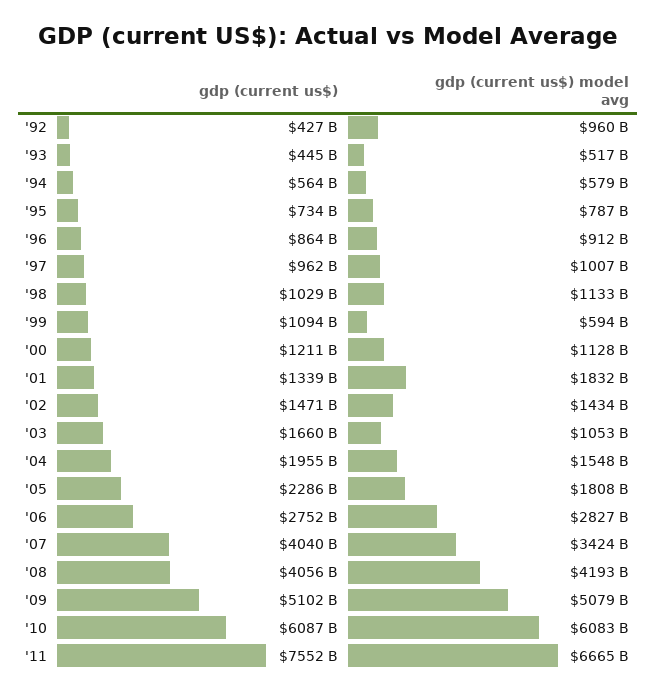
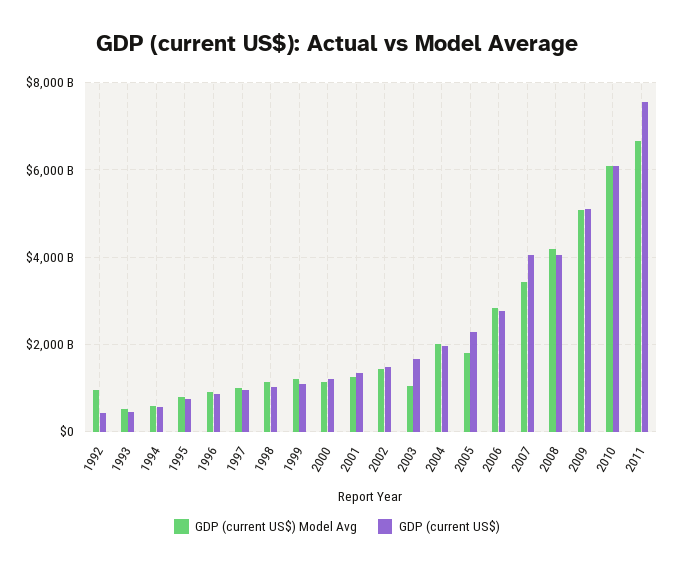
  {
    "gdp (current us$)": {
      "'92": 427000000000,
      "'93": 445000000000,
      "'94": 564000000000,
      "'95": 734000000000,
      "'96": 864000000000,
      "'97": 962000000000,
      "'98": 1029000000000,
      "'99": 1094000000000,
      "'00": 1211000000000,
      "'01": 1339000000000,
      "'02": 1471000000000,
      "'03": 1660000000000,
      "'04": 1955000000000,
      "'05": 2286000000000,
      "'06": 2752000000000,
      "'07": 4040000000000,
      "'08": 4056000000000,
      "'09": 5102000000000,
      "'10": 6087000000000,
      "'11": 7552000000000
    },
    "gdp (current us$) model avg": {
      "'92": 960000000000,
      "'93": 517000000000,
      "'94": 579000000000,
      "'95": 787000000000,
      "'96": 912000000000,
      "'97": 1007000000000,
      "'98": 1133000000000,
-     "'99": 594000000000,
+     "'99": 1200000000000,
      "'00": 1128000000000,
-     "'01": 1832000000000,
+     "'01": 1200000000000,
      "'02": 1434000000000,
      "'03": 1053000000000,
-     "'04": 1548000000000,
+     "'04": 2000000000000,
      "'05": 1808000000000,
      "'06": 2827000000000,
      "'07": 3424000000000,
      "'08": 4193000000000,
      "'09": 5079000000000,
      "'10": 6083000000000,
      "'11": 6665000000000
    }
  }

